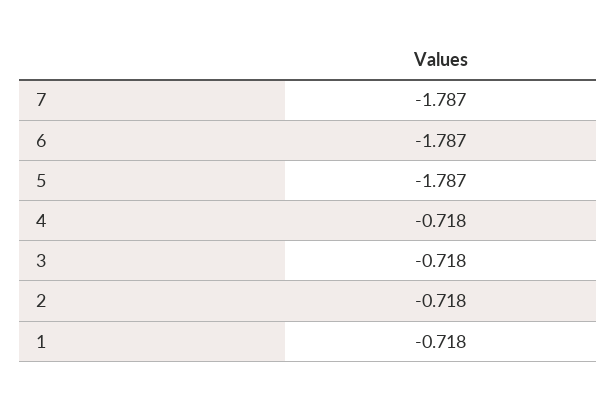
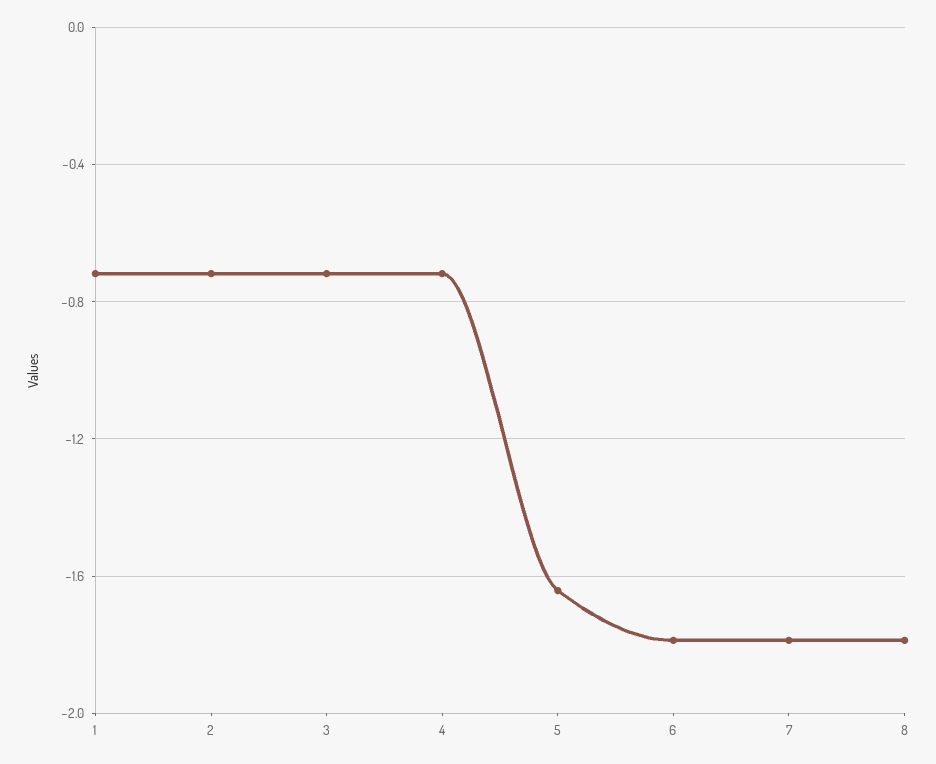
  {
    "7": -1.787,
    "6": -1.787,
-   "5": -1.787,
+   "5": -1.65,
    "4": -0.718,
    "3": -0.718,
    "2": -0.718,
-   "1": -0.718
+   "1": -0.718,
+   "8": -1.8
  }

